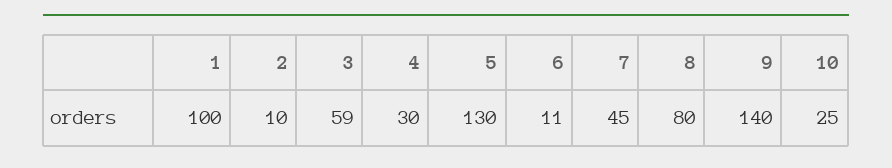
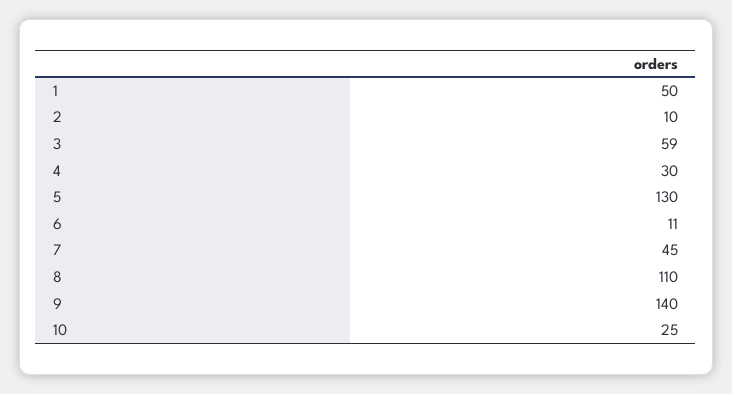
  {
-   "1": 100,
+   "1": 50,
    "2": 10,
    "3": 59,
    "4": 30,
    "5": 130,
    "6": 11,
    "7": 45,
-   "8": 80,
+   "8": 110,
    "9": 140,
    "10": 25
  }

